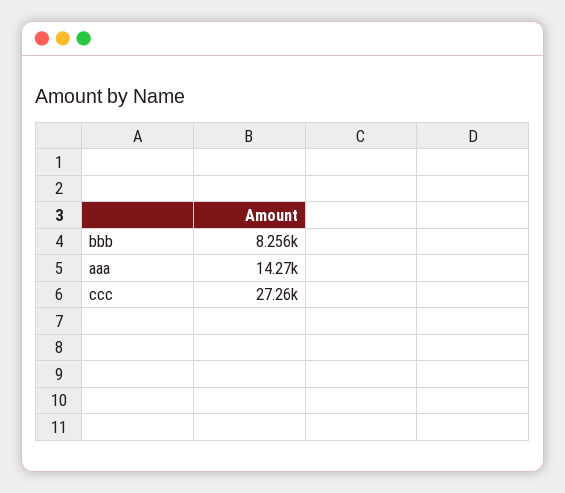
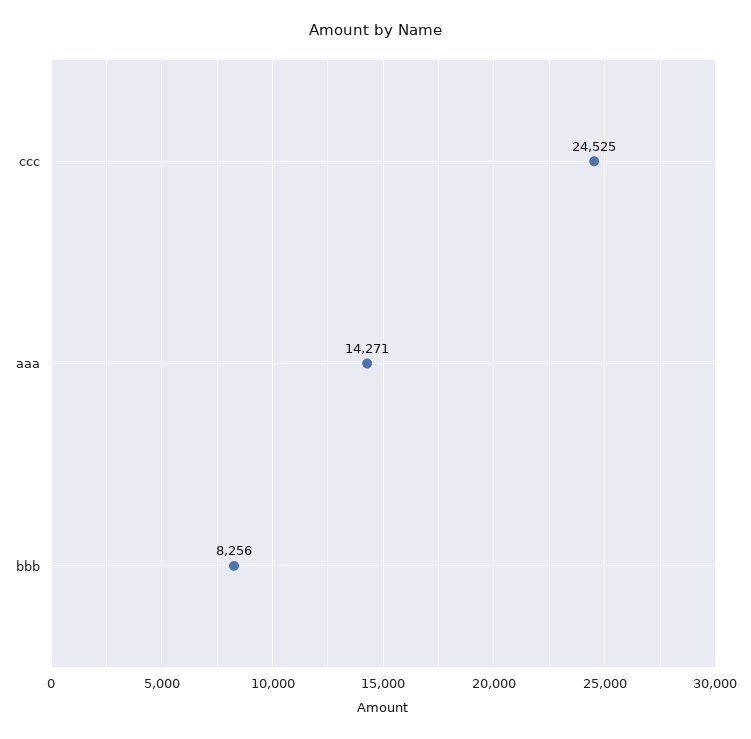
  {
    "bbb": 8256,
    "aaa": 14271,
-   "ccc": 27260
+   "ccc": 24525
  }

